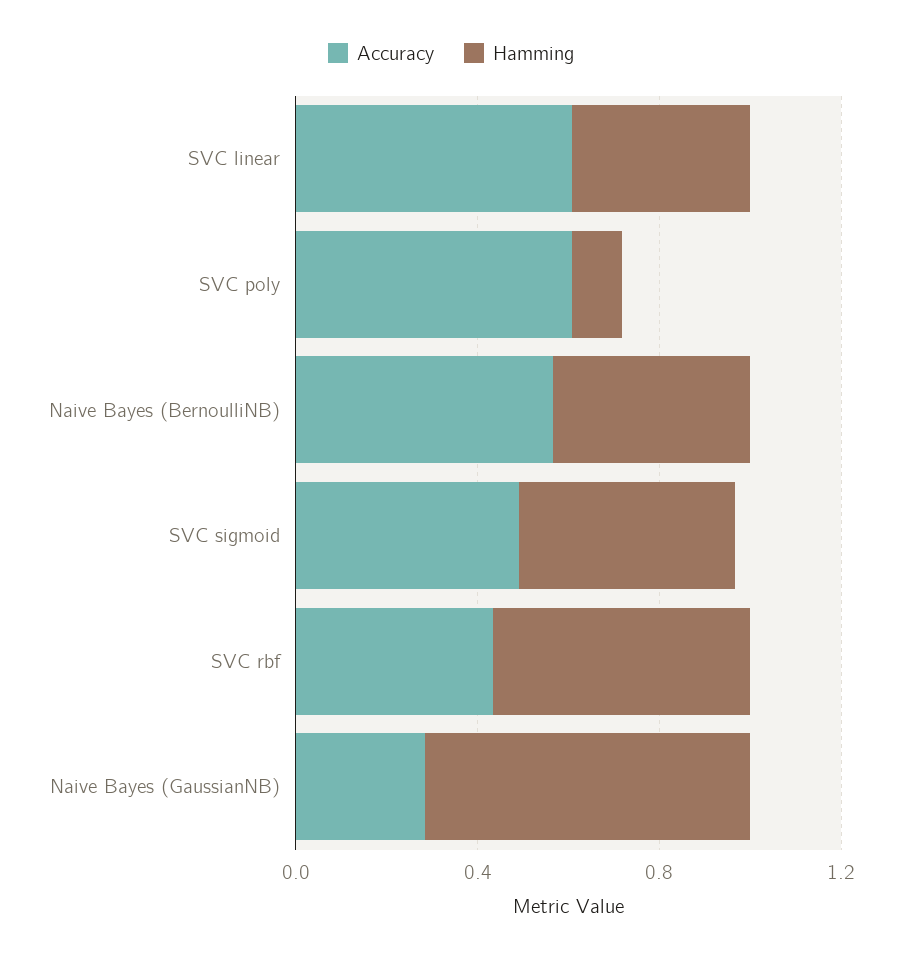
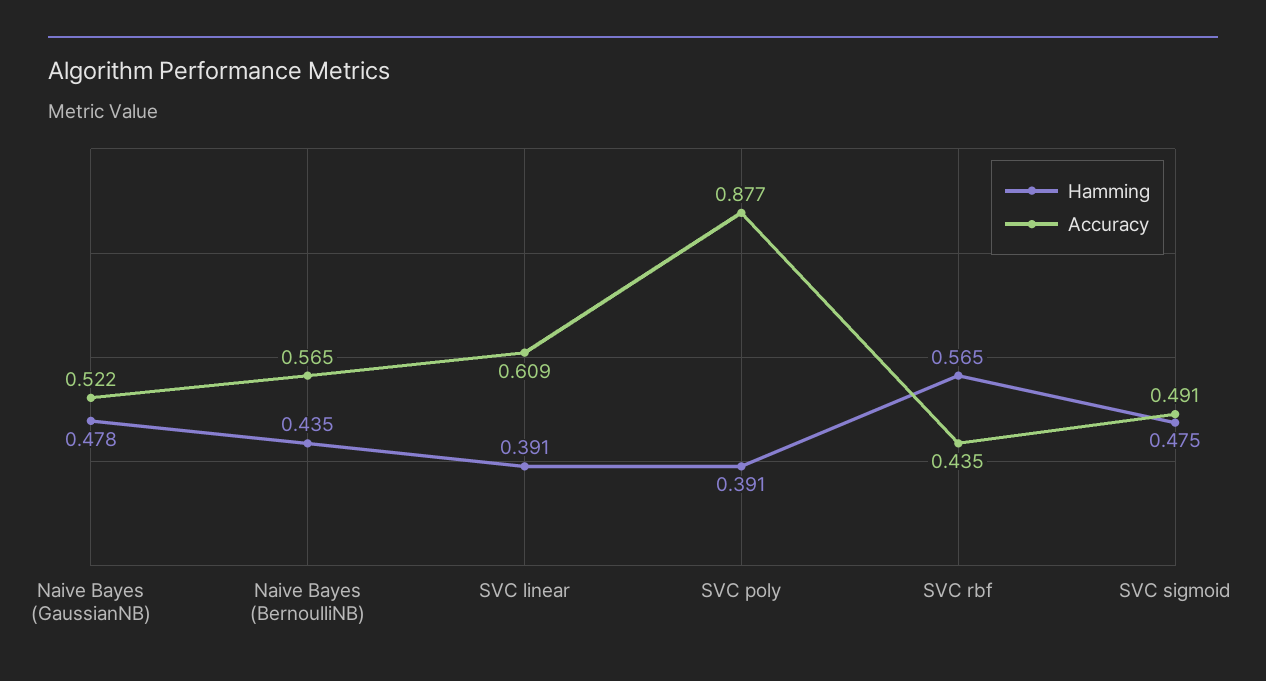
  {
    "Accuracy": {
      "SVC linear": 0.609,
-     "SVC poly": 0.6,
+     "SVC poly": 0.877,
      "Naive Bayes (BernoulliNB)": 0.565,
      "SVC sigmoid": 0.491,
      "SVC rbf": 0.435,
-     "Naive Bayes (GaussianNB)": 0.3
+     "Naive Bayes (GaussianNB)": 0.522
    },
    "Hamming": {
      "SVC linear": 0.391,
-     "SVC poly": 0.1,
+     "SVC poly": 0.391,
      "Naive Bayes (BernoulliNB)": 0.435,
      "SVC sigmoid": 0.475,
      "SVC rbf": 0.565,
-     "Naive Bayes (GaussianNB)": 0.7
+     "Naive Bayes (GaussianNB)": 0.478
    }
  }

